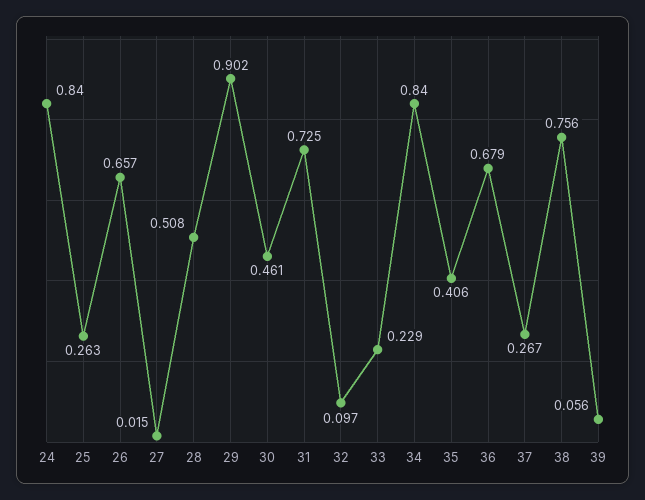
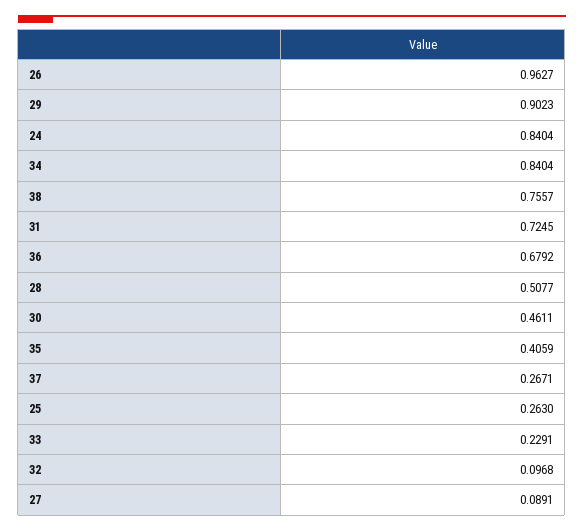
  {
    "24": 0.8404,
    "25": 0.263,
-   "26": 0.657,
+   "26": 0.9627,
-   "27": 0.015,
+   "27": 0.0891,
    "28": 0.5077,
    "29": 0.9023,
    "30": 0.4611,
    "31": 0.7245,
    "32": 0.0968,
    "33": 0.2291,
    "34": 0.8404,
    "35": 0.4059,
    "36": 0.6792,
    "37": 0.2671,
-   "38": 0.7557,
+   "38": 0.7557
-   "39": 0.056
  }

